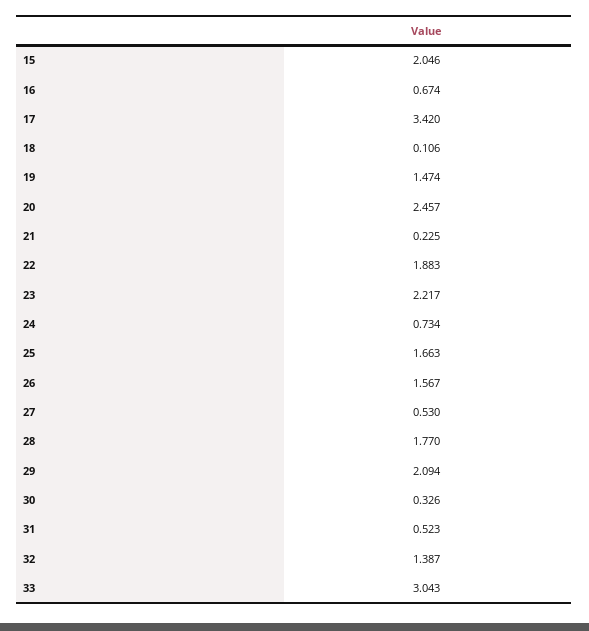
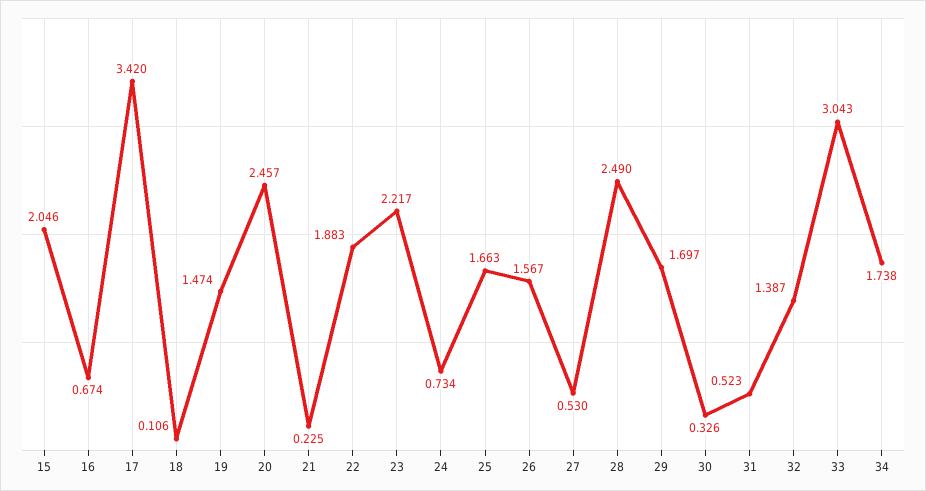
  {
    "15": 2.046,
    "16": 0.674,
    "17": 3.42,
    "18": 0.106,
    "19": 1.474,
    "20": 2.457,
    "21": 0.225,
    "22": 1.883,
    "23": 2.217,
    "24": 0.734,
    "25": 1.663,
    "26": 1.567,
    "27": 0.53,
-   "28": 1.77,
+   "28": 2.49,
-   "29": 2.094,
+   "29": 1.697,
    "30": 0.326,
    "31": 0.523,
    "32": 1.387,
-   "33": 3.043
+   "33": 3.043,
+   "34": 1.738
  }

